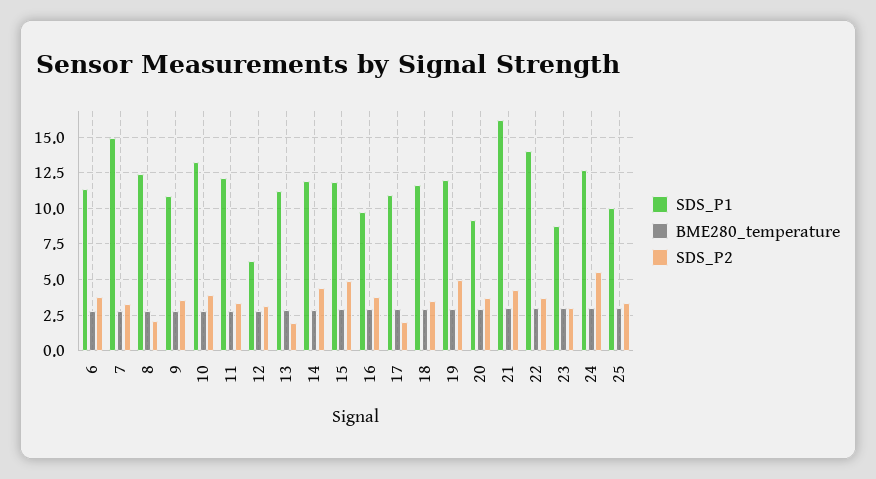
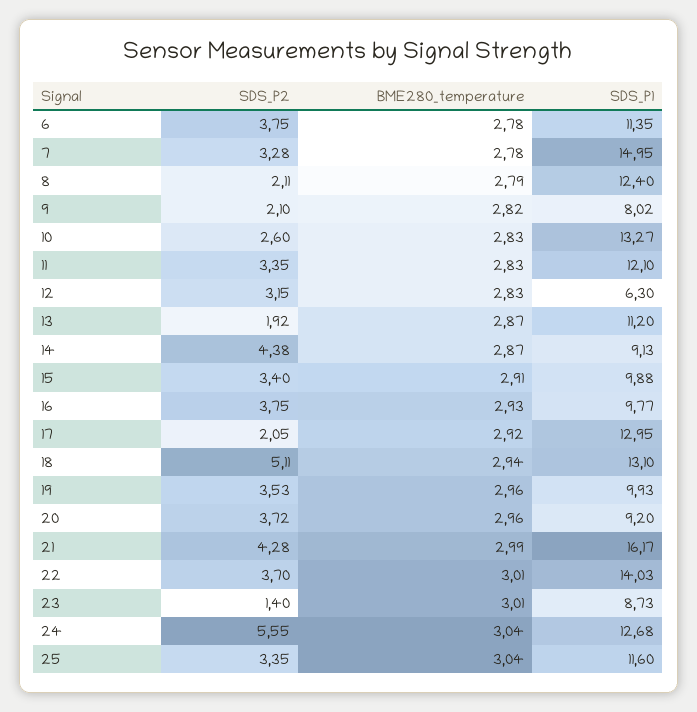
  {
    "SDS_P1": {
      "6": 11.35,
      "7": 14.95,
      "8": 12.4,
-     "9": 11,
+     "9": 8.02,
      "10": 13.27,
      "11": 12.1,
      "12": 6.3,
      "13": 11.2,
-     "14": 12,
+     "14": 9.13,
-     "15": 12,
+     "15": 9.88,
      "16": 9.77,
-     "17": 11,
+     "17": 12.95,
-     "18": 11.5,
+     "18": 13.1,
-     "19": 12,
+     "19": 9.93,
      "20": 9.2,
      "21": 16.17,
      "22": 14.03,
      "23": 8.73,
      "24": 12.68,
-     "25": 10
+     "25": 11.6
    },
    "BME280_temperature": {
      "6": 2.78,
      "7": 2.78,
      "8": 2.79,
      "9": 2.82,
      "10": 2.83,
      "11": 2.83,
      "12": 2.83,
      "13": 2.87,
      "14": 2.87,
      "15": 2.91,
      "16": 2.93,
      "17": 2.92,
      "18": 2.94,
      "19": 2.96,
      "20": 2.96,
      "21": 2.99,
      "22": 3.01,
      "23": 3.01,
      "24": 3.04,
      "25": 3.04
    },
    "SDS_P2": {
      "6": 3.75,
      "7": 3.28,
      "8": 2.11,
-     "9": 3.5,
+     "9": 2.1,
-     "10": 4,
+     "10": 2.6,
      "11": 3.35,
      "12": 3.15,
      "13": 1.92,
      "14": 4.38,
-     "15": 5,
+     "15": 3.4,
      "16": 3.75,
      "17": 2.05,
-     "18": 3.5,
+     "18": 5.11,
-     "19": 5,
+     "19": 3.53,
      "20": 3.72,
      "21": 4.28,
      "22": 3.7,
-     "23": 3,
+     "23": 1.4,
      "24": 5.55,
      "25": 3.35
    }
  }

